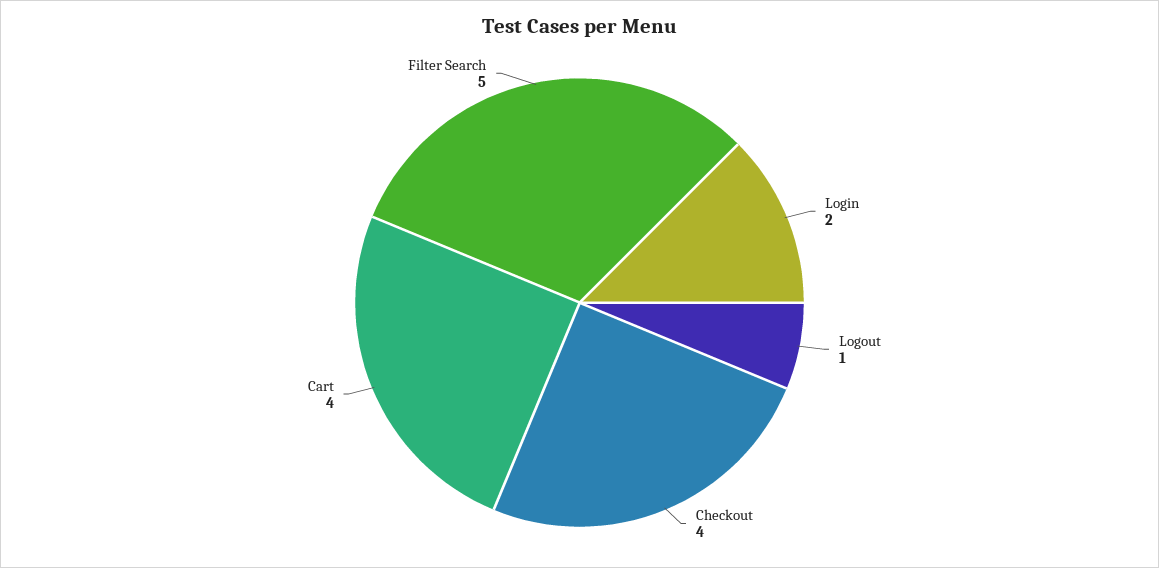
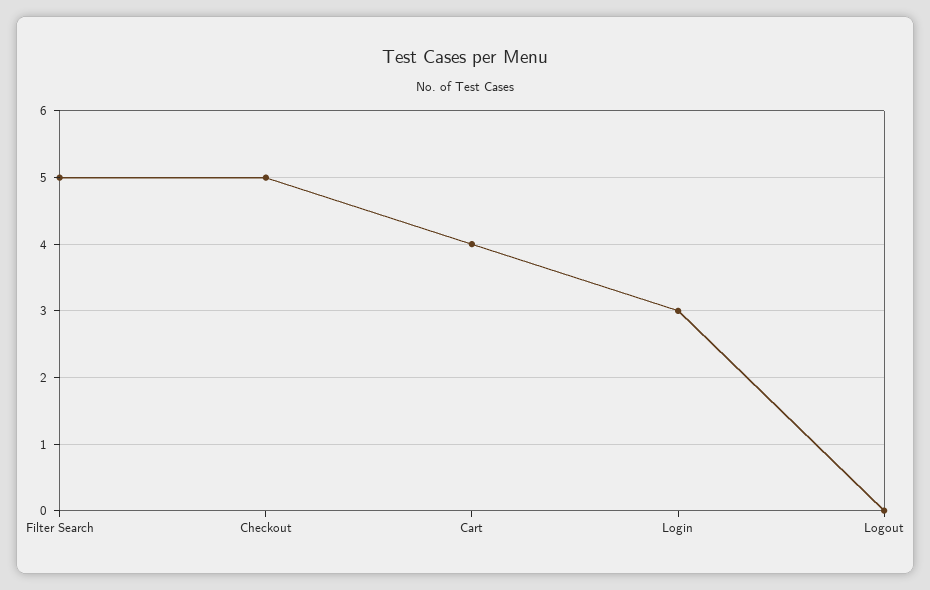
  {
-   "Login": 2,
+   "Login": 3,
-   "Logout": 1,
+   "Logout": 0,
-   "Checkout": 4,
+   "Checkout": 5,
    "Cart": 4,
    "Filter Search": 5
  }

